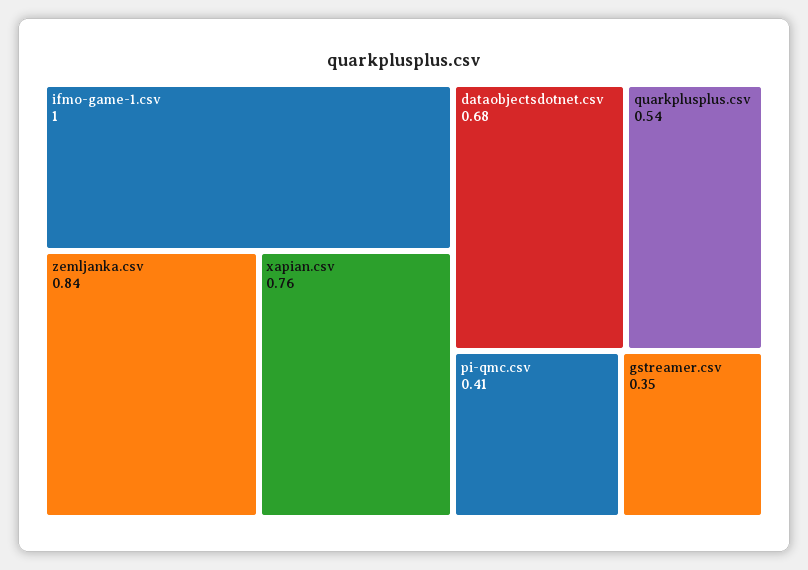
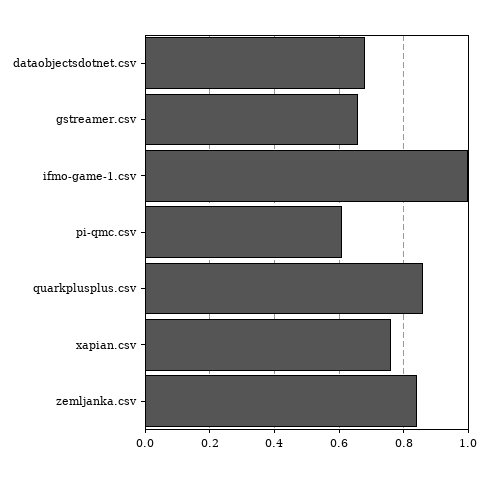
  {
    "ifmo-game-1.csv": 1,
    "zemljanka.csv": 0.84,
    "xapian.csv": 0.76,
    "dataobjectsdotnet.csv": 0.68,
-   "quarkplusplus.csv": 0.54,
+   "quarkplusplus.csv": 0.85,
-   "pi-qmc.csv": 0.41,
+   "pi-qmc.csv": 0.6,
-   "gstreamer.csv": 0.35
+   "gstreamer.csv": 0.65
  }

